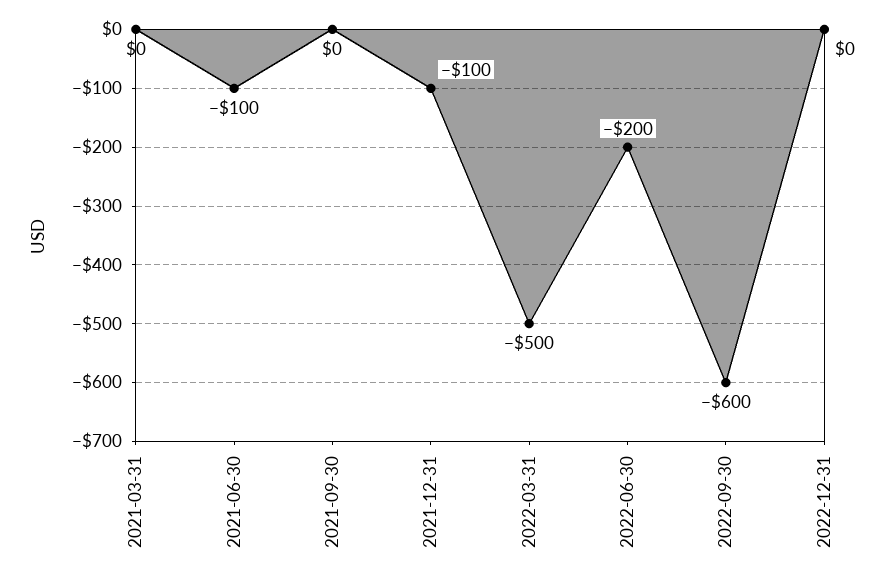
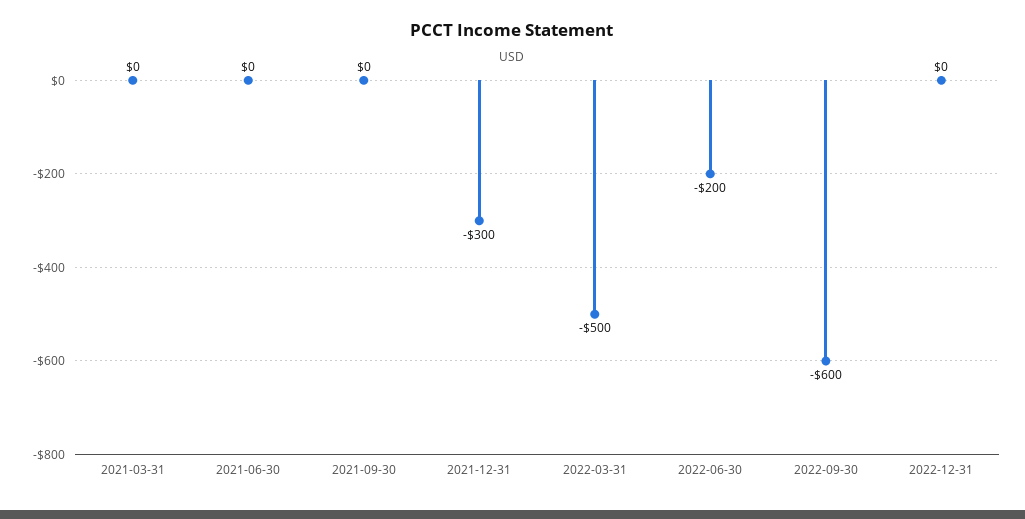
  {
    "2021-03-31": 0,
-   "2021-06-30": -100,
+   "2021-06-30": 0,
    "2021-09-30": 0,
-   "2021-12-31": -100,
+   "2021-12-31": -300,
    "2022-03-31": -500,
    "2022-06-30": -200,
    "2022-09-30": -600,
    "2022-12-31": 0
  }

